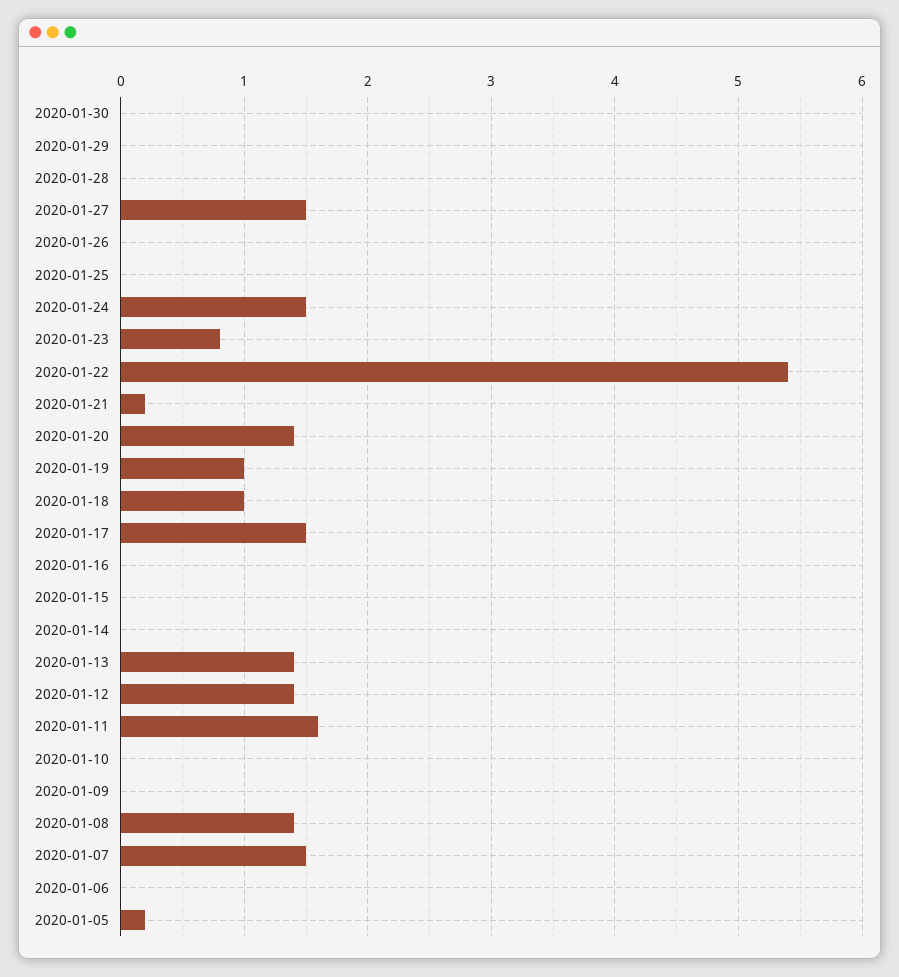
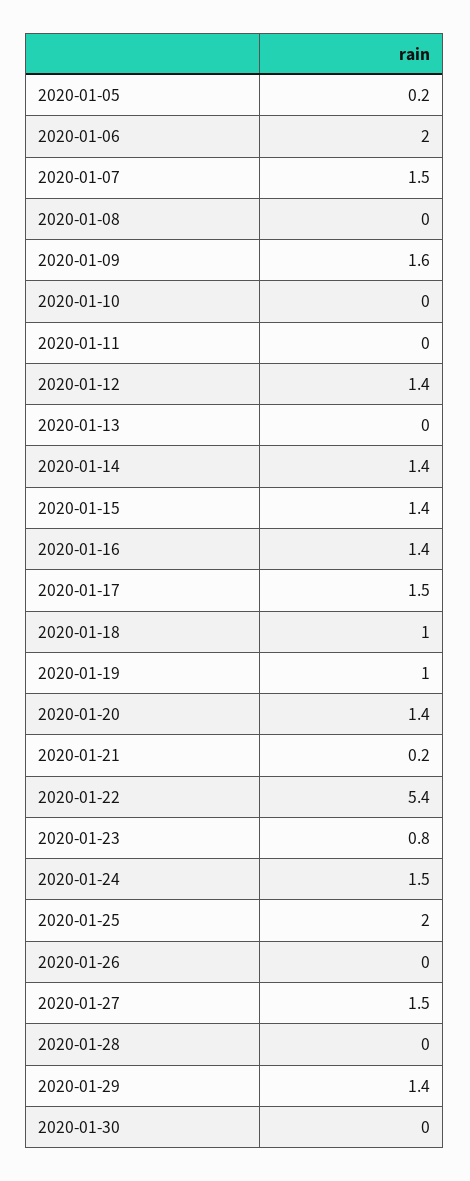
  {
    "2020-01-30": 0,
-   "2020-01-29": 0,
+   "2020-01-29": 1.4,
    "2020-01-28": 0,
    "2020-01-27": 1.5,
    "2020-01-26": 0,
-   "2020-01-25": 0,
+   "2020-01-25": 2,
    "2020-01-24": 1.5,
    "2020-01-23": 0.8,
    "2020-01-22": 5.4,
    "2020-01-21": 0.2,
    "2020-01-20": 1.4,
    "2020-01-19": 1,
    "2020-01-18": 1,
    "2020-01-17": 1.5,
-   "2020-01-16": 0,
+   "2020-01-16": 1.4,
-   "2020-01-15": 0,
+   "2020-01-15": 1.4,
-   "2020-01-14": 0,
+   "2020-01-14": 1.4,
-   "2020-01-13": 1.4,
+   "2020-01-13": 0,
    "2020-01-12": 1.4,
-   "2020-01-11": 1.6,
+   "2020-01-11": 0,
    "2020-01-10": 0,
-   "2020-01-09": 0,
+   "2020-01-09": 1.6,
-   "2020-01-08": 1.4,
+   "2020-01-08": 0,
    "2020-01-07": 1.5,
-   "2020-01-06": 0,
+   "2020-01-06": 2,
    "2020-01-05": 0.2
  }

